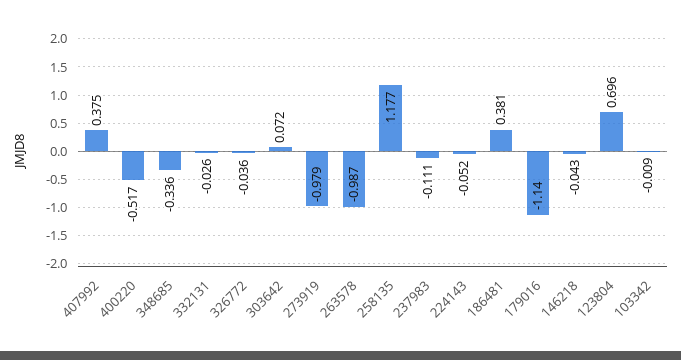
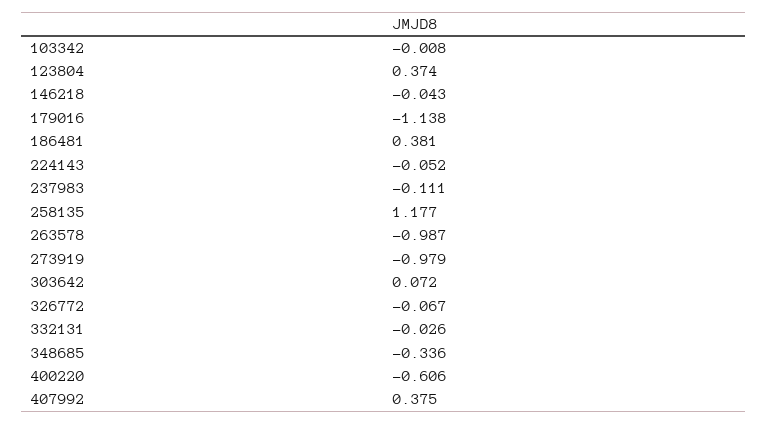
  {
    "407992": 0.375,
-   "400220": -0.517,
+   "400220": -0.606,
    "348685": -0.336,
    "332131": -0.026,
-   "326772": -0.036,
+   "326772": -0.067,
    "303642": 0.072,
    "273919": -0.979,
    "263578": -0.987,
    "258135": 1.177,
    "237983": -0.111,
    "224143": -0.052,
    "186481": 0.381,
-   "179016": -1.14,
+   "179016": -1.138,
    "146218": -0.043,
-   "123804": 0.696,
+   "123804": 0.374,
-   "103342": -0.009
+   "103342": -0.008
  }

